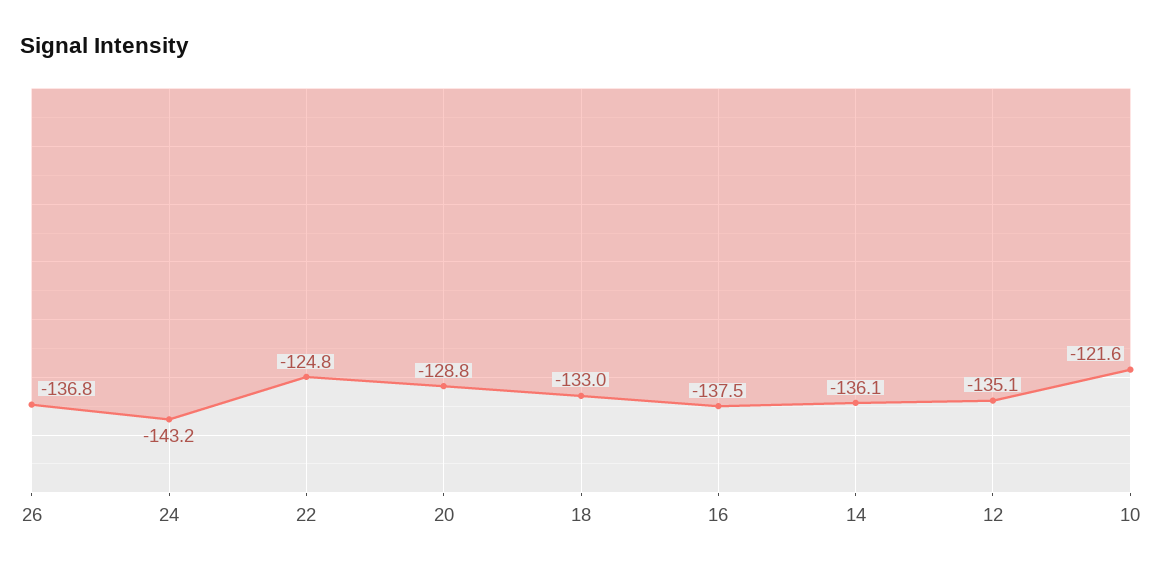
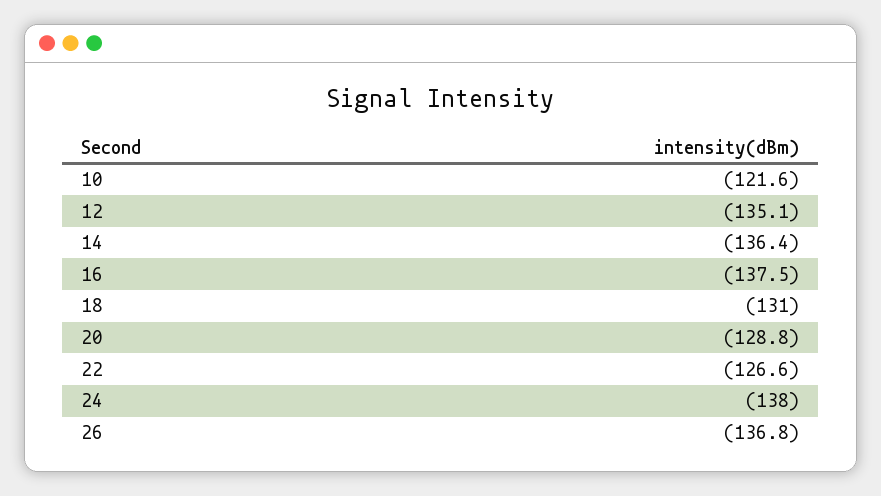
  {
    "26": -136.8,
-   "24": -143.2,
+   "24": -138,
-   "22": -124.8,
+   "22": -126.6,
    "20": -128.8,
-   "18": -133,
+   "18": -131,
    "16": -137.5,
-   "14": -136.1,
+   "14": -136.4,
    "12": -135.1,
    "10": -121.6
  }

